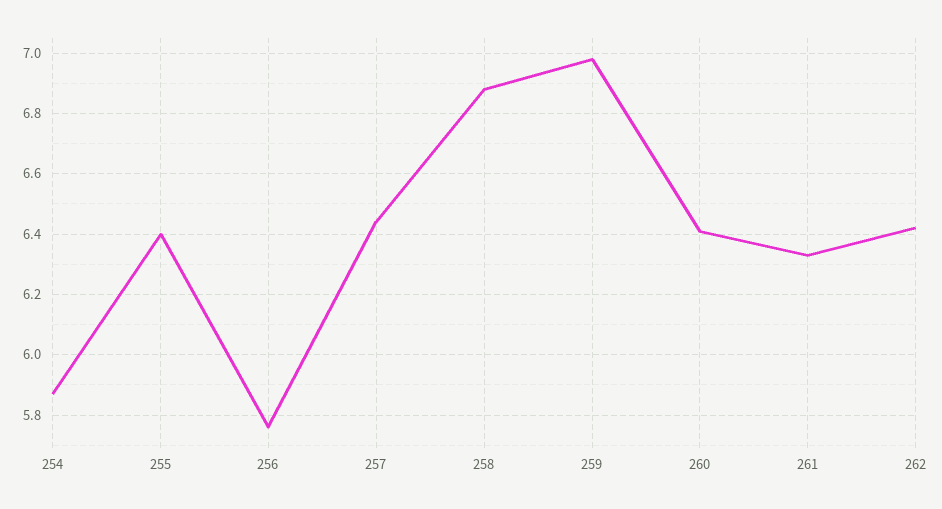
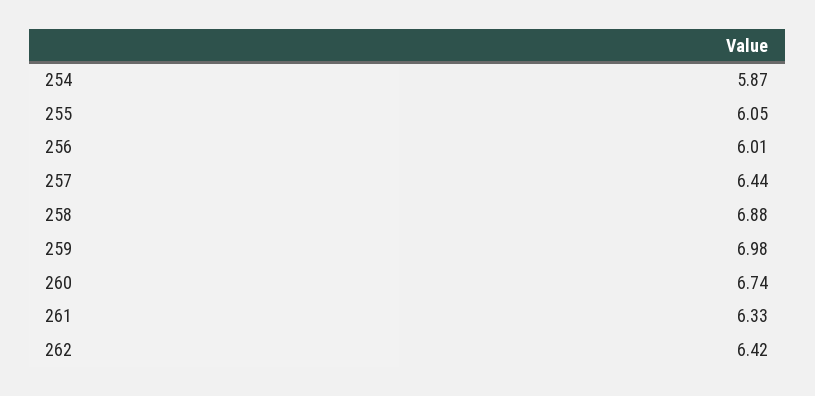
  {
    "254": 5.87,
-   "255": 6.4,
+   "255": 6.05,
-   "256": 5.75,
+   "256": 6.01,
    "257": 6.44,
    "258": 6.88,
    "259": 6.98,
-   "260": 6.4,
+   "260": 6.74,
    "261": 6.33,
    "262": 6.42
  }

